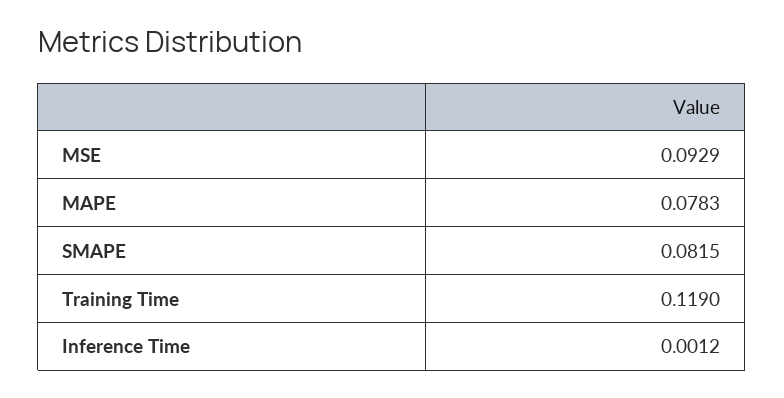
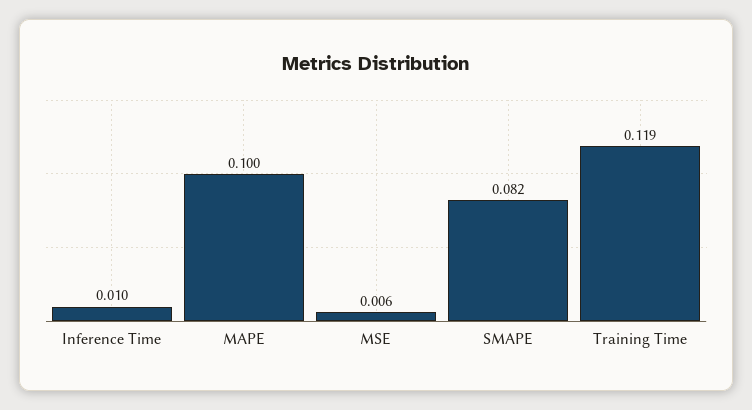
  {
-   "MSE": 0.0929,
+   "MSE": 0.006,
-   "MAPE": 0.0783,
+   "MAPE": 0.1,
    "SMAPE": 0.0815,
    "Training Time": 0.119,
-   "Inference Time": 0.0012
+   "Inference Time": 0.01
  }

